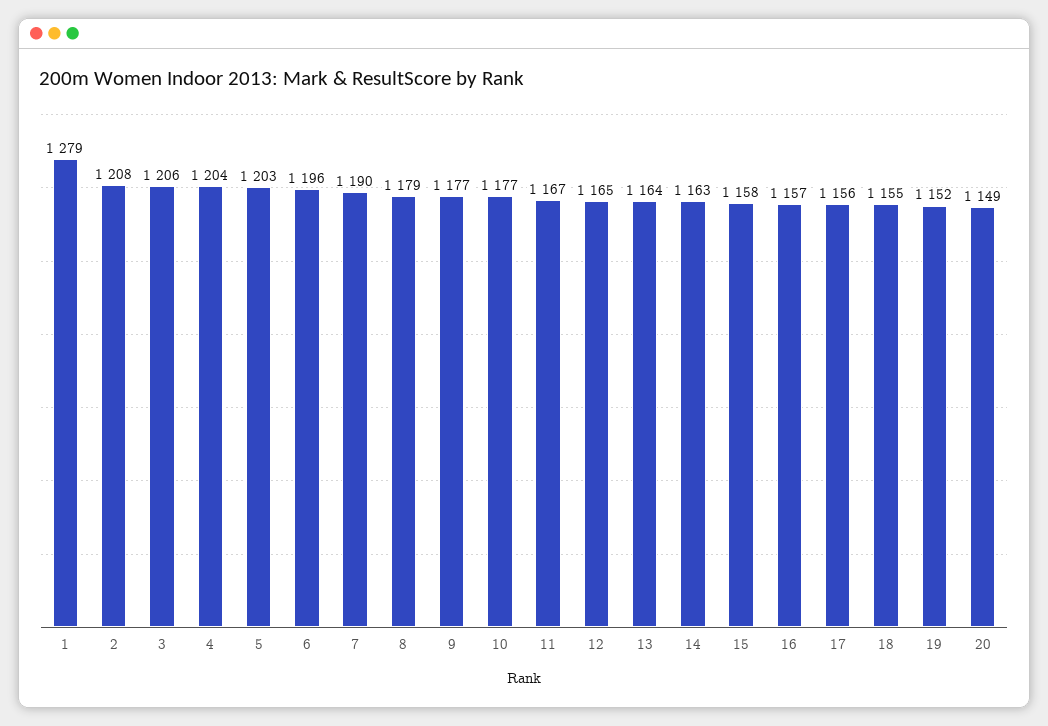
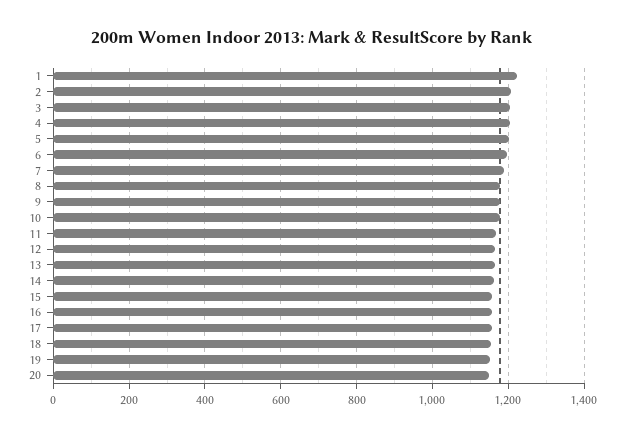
  {
-   "1": 1279,
+   "1": 1220,
    "2": 1208,
    "3": 1206,
    "4": 1204,
    "5": 1203,
    "6": 1196,
    "7": 1190,
    "8": 1179,
    "9": 1177,
    "10": 1177,
    "11": 1167,
    "12": 1165,
    "13": 1164,
    "14": 1163,
    "15": 1158,
    "16": 1157,
    "17": 1156,
    "18": 1155,
    "19": 1152,
    "20": 1149
  }

